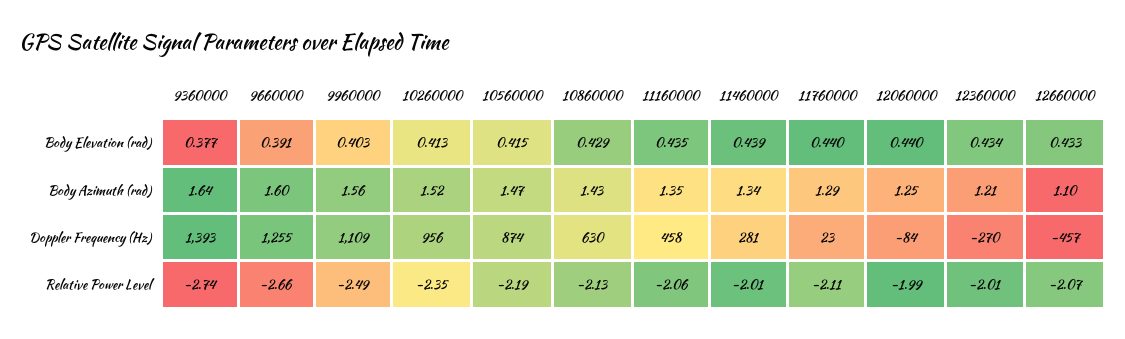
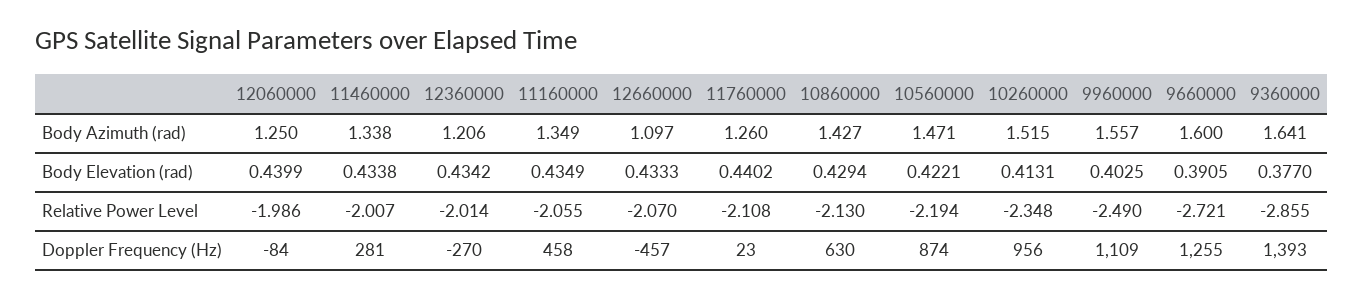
  {
    "9360000": {
      "Body Elevation (rad)": 0.377,
      "Body Azimuth (rad)": 1.641,
      "Doppler Frequency (Hz)": 1393,
-     "Relative Power Level": -2.74
+     "Relative Power Level": -2.855
    },
    "9660000": {
      "Body Elevation (rad)": 0.3905,
      "Body Azimuth (rad)": 1.6,
      "Doppler Frequency (Hz)": 1255,
-     "Relative Power Level": -2.66
+     "Relative Power Level": -2.721
    },
    "9960000": {
      "Body Elevation (rad)": 0.4025,
      "Body Azimuth (rad)": 1.557,
      "Doppler Frequency (Hz)": 1109,
      "Relative Power Level": -2.49
    },
    "10260000": {
      "Body Elevation (rad)": 0.4131,
      "Body Azimuth (rad)": 1.515,
      "Doppler Frequency (Hz)": 956,
      "Relative Power Level": -2.348
    },
    "10560000": {
-     "Body Elevation (rad)": 0.415,
+     "Body Elevation (rad)": 0.4221,
      "Body Azimuth (rad)": 1.471,
      "Doppler Frequency (Hz)": 874,
      "Relative Power Level": -2.194
    },
    "10860000": {
      "Body Elevation (rad)": 0.4294,
      "Body Azimuth (rad)": 1.427,
      "Doppler Frequency (Hz)": 630,
      "Relative Power Level": -2.13
    },
    "11160000": {
      "Body Elevation (rad)": 0.4349,
      "Body Azimuth (rad)": 1.349,
      "Doppler Frequency (Hz)": 458,
      "Relative Power Level": -2.055
    },
    "11460000": {
-     "Body Elevation (rad)": 0.439,
+     "Body Elevation (rad)": 0.4338,
      "Body Azimuth (rad)": 1.338,
      "Doppler Frequency (Hz)": 281,
      "Relative Power Level": -2.007
    },
    "11760000": {
      "Body Elevation (rad)": 0.4402,
-     "Body Azimuth (rad)": 1.29,
+     "Body Azimuth (rad)": 1.26,
      "Doppler Frequency (Hz)": 23,
      "Relative Power Level": -2.108
    },
    "12060000": {
      "Body Elevation (rad)": 0.4399,
      "Body Azimuth (rad)": 1.25,
      "Doppler Frequency (Hz)": -84,
      "Relative Power Level": -1.986
    },
    "12360000": {
      "Body Elevation (rad)": 0.4342,
      "Body Azimuth (rad)": 1.206,
      "Doppler Frequency (Hz)": -270,
      "Relative Power Level": -2.014
    },
    "12660000": {
      "Body Elevation (rad)": 0.4333,
      "Body Azimuth (rad)": 1.097,
      "Doppler Frequency (Hz)": -457,
      "Relative Power Level": -2.07
    }
  }

